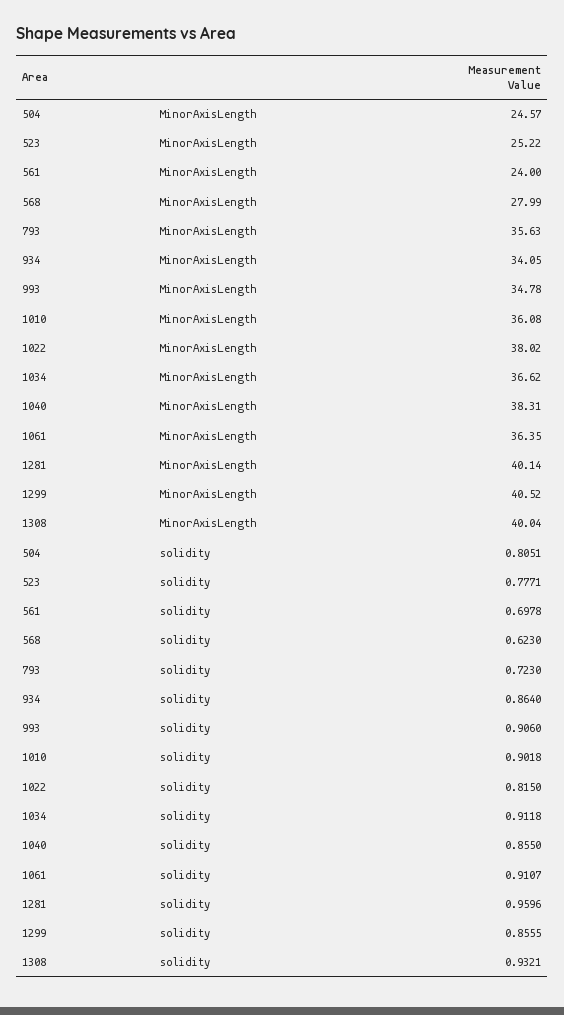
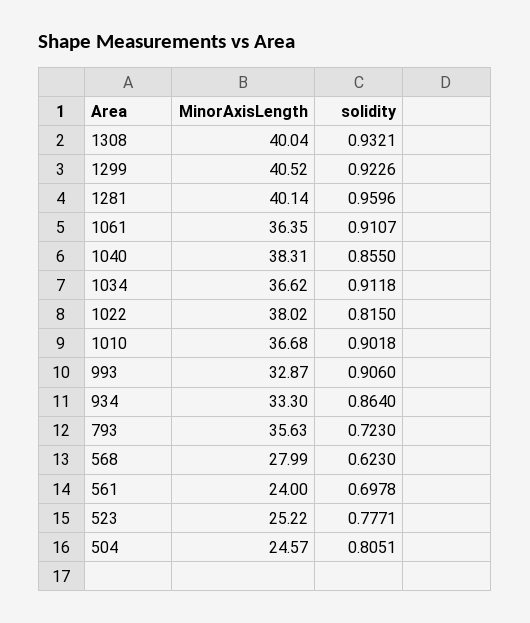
  {
    "504": {
      "MinorAxisLength": 24.57,
      "solidity": 0.8051
    },
    "523": {
      "MinorAxisLength": 25.22,
      "solidity": 0.7771
    },
    "561": {
      "MinorAxisLength": 24,
      "solidity": 0.6978
    },
    "568": {
      "MinorAxisLength": 27.99,
      "solidity": 0.623
    },
    "793": {
      "MinorAxisLength": 35.63,
      "solidity": 0.723
    },
    "934": {
-     "MinorAxisLength": 34.05,
+     "MinorAxisLength": 33.3,
      "solidity": 0.864
    },
    "993": {
-     "MinorAxisLength": 34.78,
+     "MinorAxisLength": 32.87,
      "solidity": 0.906
    },
    "1010": {
-     "MinorAxisLength": 36.08,
+     "MinorAxisLength": 36.68,
      "solidity": 0.9018
    },
    "1022": {
      "MinorAxisLength": 38.02,
      "solidity": 0.815
    },
    "1034": {
      "MinorAxisLength": 36.62,
      "solidity": 0.9118
    },
    "1040": {
      "MinorAxisLength": 38.31,
      "solidity": 0.855
    },
    "1061": {
      "MinorAxisLength": 36.35,
      "solidity": 0.9107
    },
    "1281": {
      "MinorAxisLength": 40.14,
      "solidity": 0.9596
    },
    "1299": {
      "MinorAxisLength": 40.52,
-     "solidity": 0.8555
+     "solidity": 0.9226
    },
    "1308": {
      "MinorAxisLength": 40.04,
      "solidity": 0.9321
    }
  }

